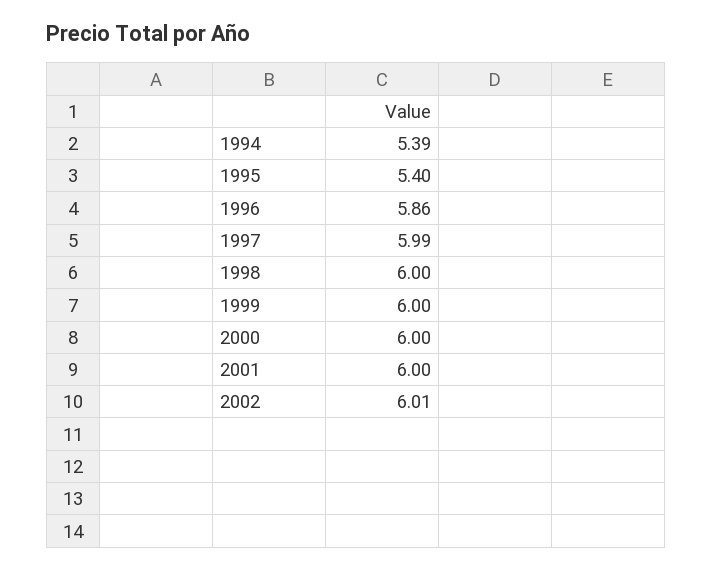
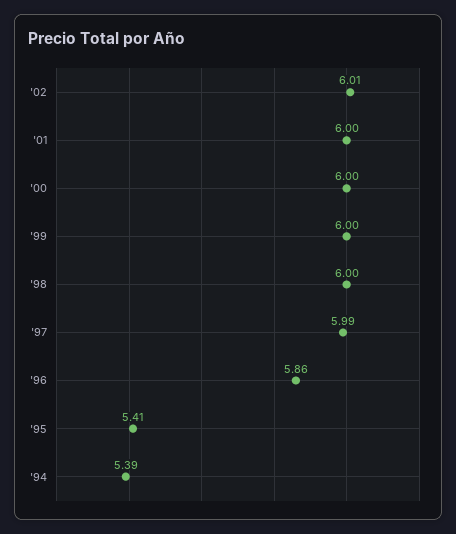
  {
    "1994": 5.39,
-   "1995": 5.4,
+   "1995": 5.41,
    "1996": 5.86,
    "1997": 5.99,
    "1998": 6,
    "1999": 6,
    "2000": 6,
    "2001": 6,
    "2002": 6.01
  }

